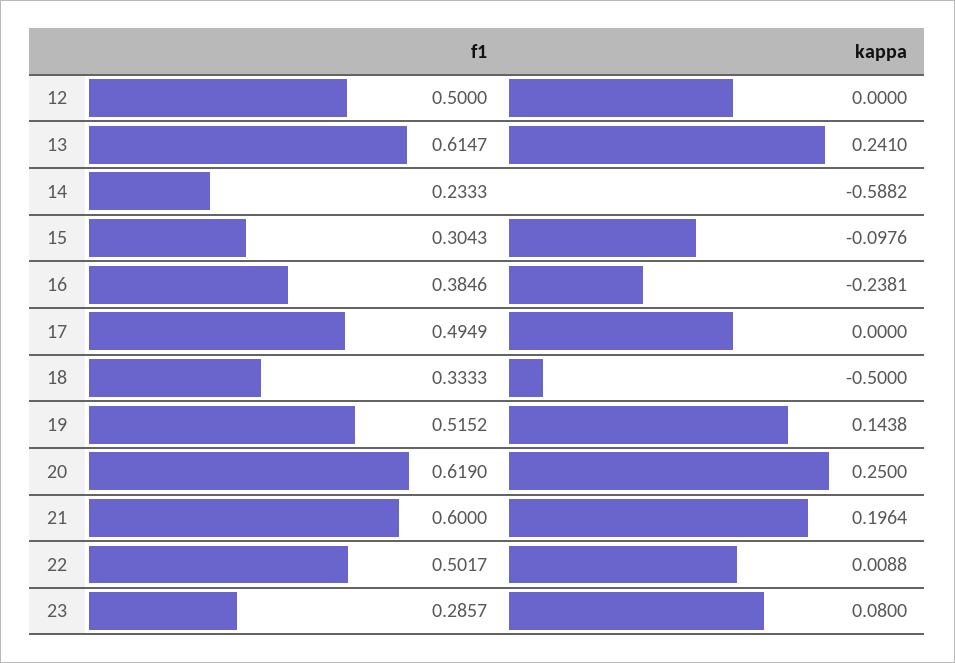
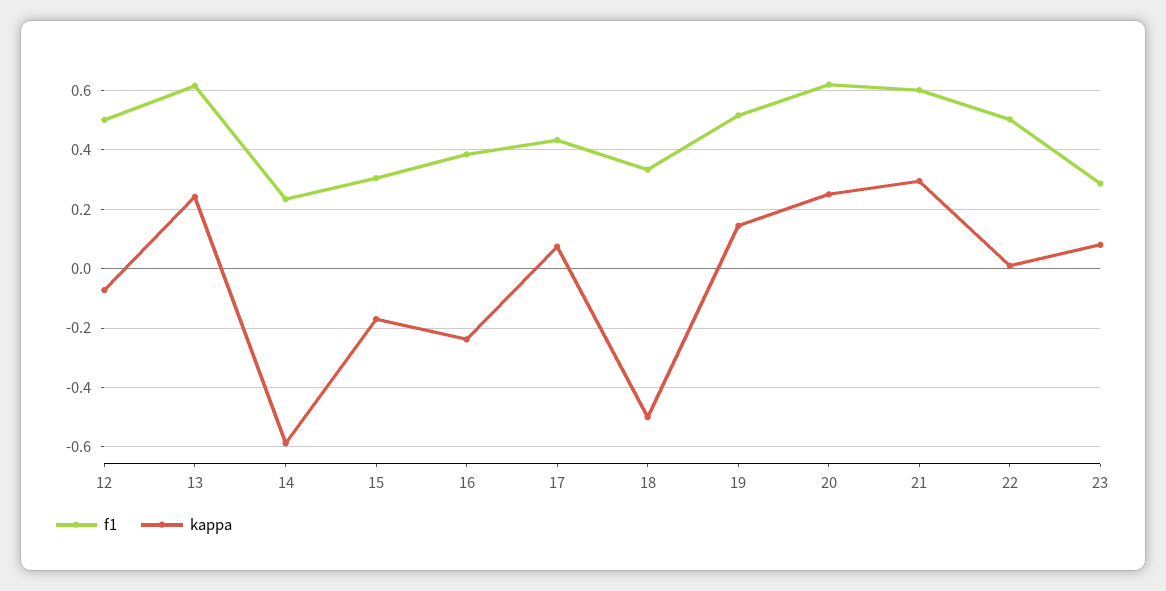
  {
    "f1": {
      "12": 0.5,
      "13": 0.6147,
      "14": 0.2333,
      "15": 0.3043,
      "16": 0.3846,
-     "17": 0.4949,
+     "17": 0.425,
      "18": 0.3333,
      "19": 0.5152,
      "20": 0.619,
      "21": 0.6,
      "22": 0.5017,
      "23": 0.2857
    },
    "kappa": {
-     "12": 0,
+     "12": -0.075,
      "13": 0.241,
      "14": -0.5882,
-     "15": -0.0976,
+     "15": -0.175,
      "16": -0.2381,
-     "17": 0,
+     "17": 0.075,
      "18": -0.5,
      "19": 0.1438,
      "20": 0.25,
-     "21": 0.1964,
+     "21": 0.3,
      "22": 0.0088,
      "23": 0.08
    }
  }

